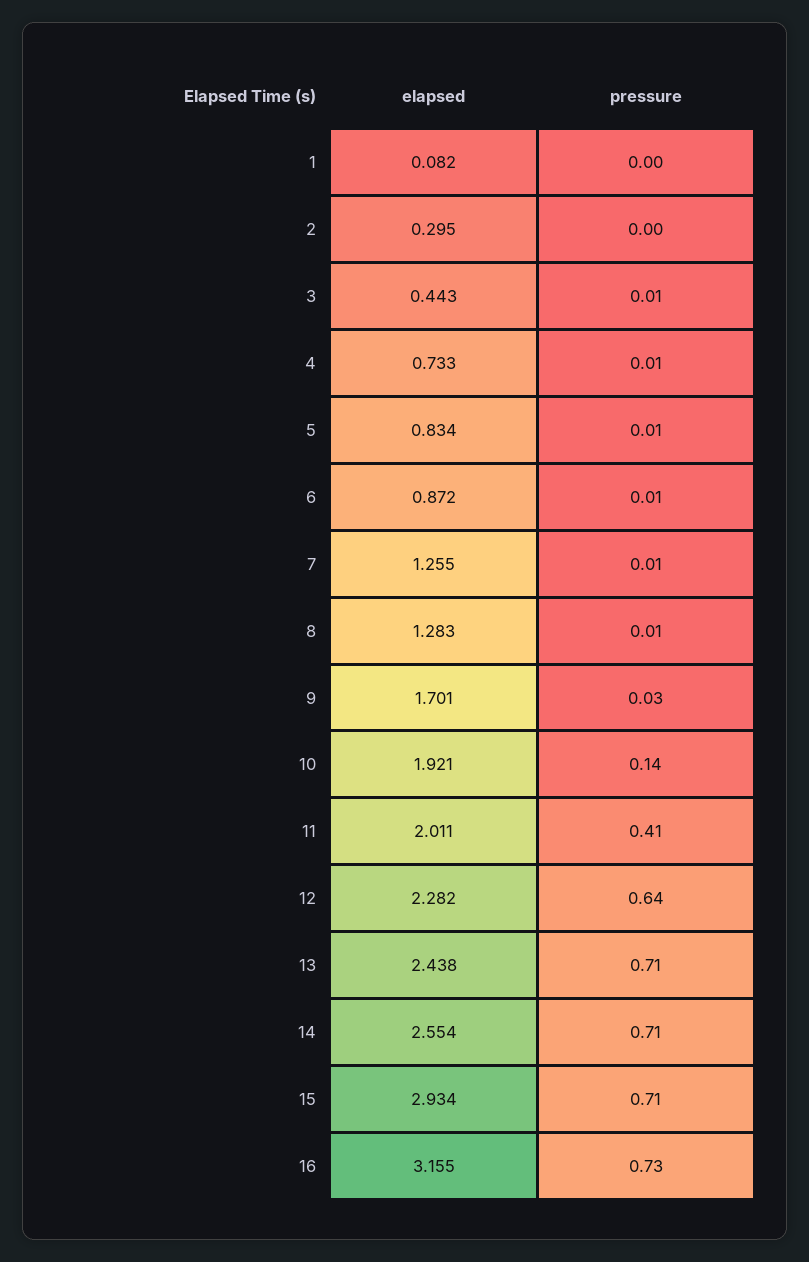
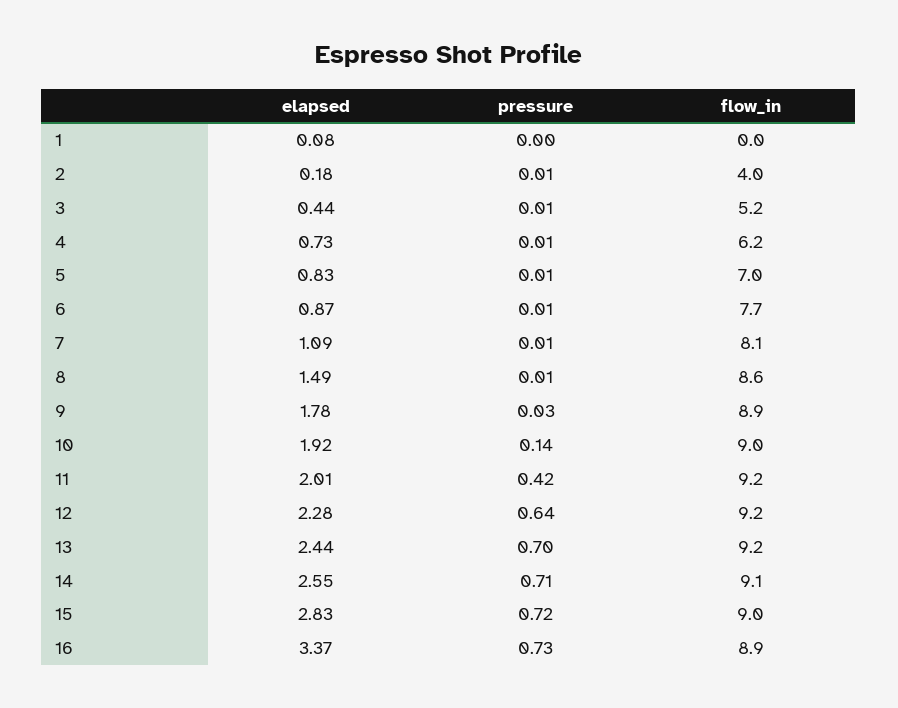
  {
    "elapsed": {
      "1": 0.082,
-     "2": 0.295,
+     "2": 0.18,
      "3": 0.443,
      "4": 0.733,
      "5": 0.834,
      "6": 0.872,
-     "7": 1.255,
+     "7": 1.09,
-     "8": 1.283,
+     "8": 1.49,
-     "9": 1.701,
+     "9": 1.78,
      "10": 1.921,
      "11": 2.011,
      "12": 2.282,
      "13": 2.438,
      "14": 2.554,
-     "15": 2.934,
+     "15": 2.83,
-     "16": 3.155
+     "16": 3.37
    },
    "pressure": {
      "1": 0,
-     "2": 0,
+     "2": 0.01,
      "3": 0.01,
      "4": 0.01,
      "5": 0.01,
      "6": 0.01,
      "7": 0.01,
      "8": 0.01,
      "9": 0.03,
      "10": 0.14,
-     "11": 0.41,
+     "11": 0.42,
      "12": 0.64,
-     "13": 0.71,
+     "13": 0.7,
      "14": 0.71,
-     "15": 0.71,
+     "15": 0.72,
      "16": 0.73
-   }
+   },
+   "flow_in": {
+     "1": 0,
+     "2": 4,
+     "3": 5.2,
+     "4": 6.2,
+     "5": 7,
+     "6": 7.7,
+     "7": 8.1,
+     "8": 8.6,
+     "9": 8.9,
+     "10": 9,
+     "11": 9.2,
+     "12": 9.2,
+     "13": 9.2,
+     "14": 9.1,
+     "15": 9,
+     "16": 8.9
+   }
  }

